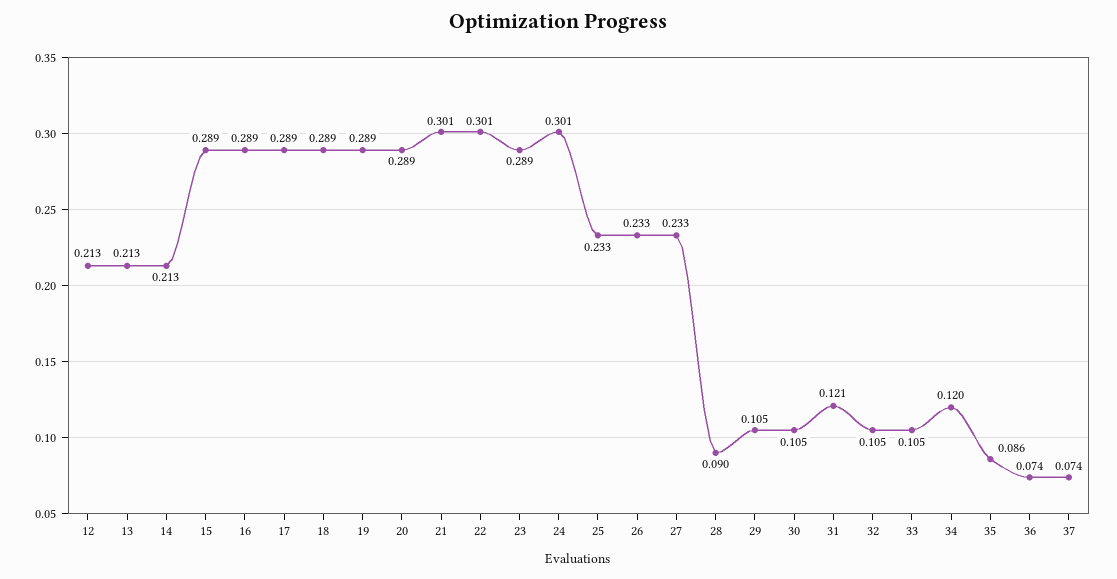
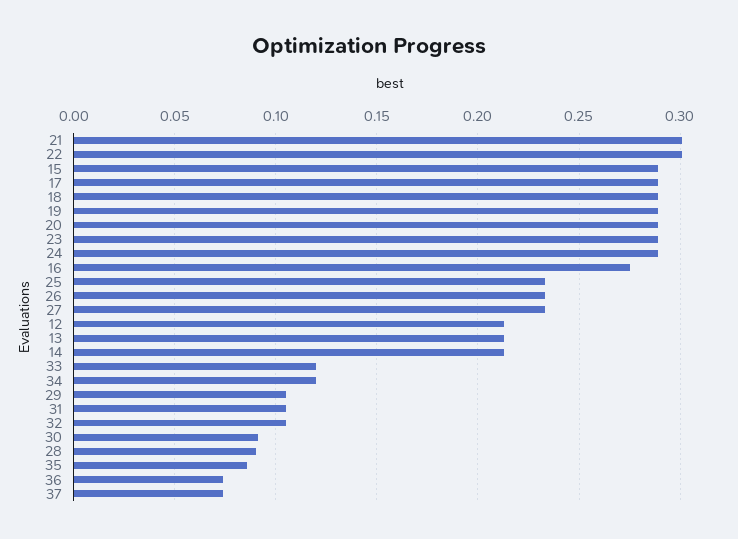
  {
    "12": 0.213,
    "13": 0.213,
    "14": 0.213,
    "15": 0.289,
-   "16": 0.289,
+   "16": 0.275,
    "17": 0.289,
    "18": 0.289,
    "19": 0.289,
    "20": 0.289,
    "21": 0.301,
    "22": 0.301,
    "23": 0.289,
-   "24": 0.301,
+   "24": 0.29,
    "25": 0.233,
    "26": 0.233,
    "27": 0.233,
    "28": 0.09,
    "29": 0.105,
-   "30": 0.105,
+   "30": 0.09,
-   "31": 0.121,
+   "31": 0.105,
    "32": 0.105,
-   "33": 0.105,
+   "33": 0.12,
    "34": 0.12,
    "35": 0.086,
    "36": 0.074,
    "37": 0.074
  }

